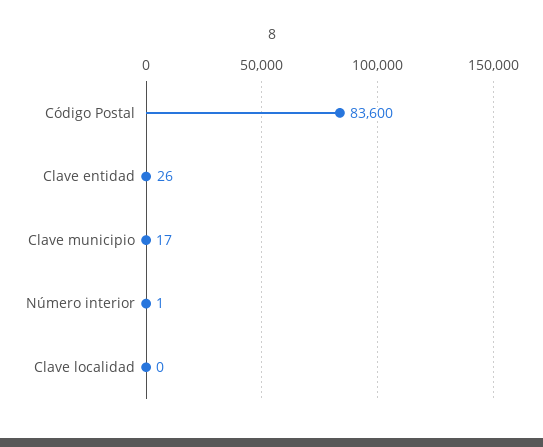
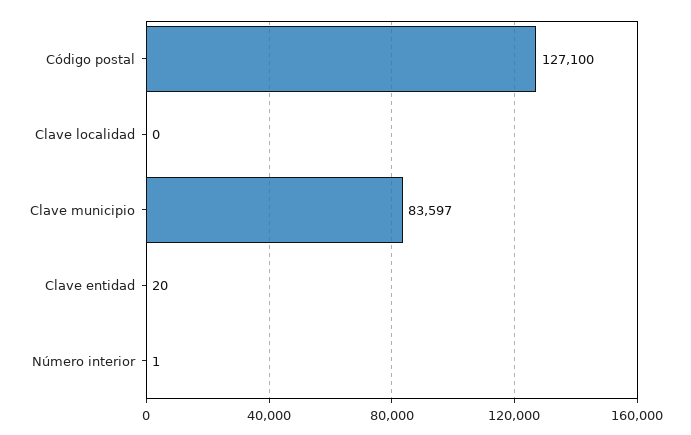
  {
-   "Código Postal": 83600,
+   "Código Postal": 127100,
-   "Clave entidad": 26,
+   "Clave entidad": 20,
-   "Clave municipio": 17,
+   "Clave municipio": 83597,
    "Número interior": 1,
    "Clave localidad": 0
  }

